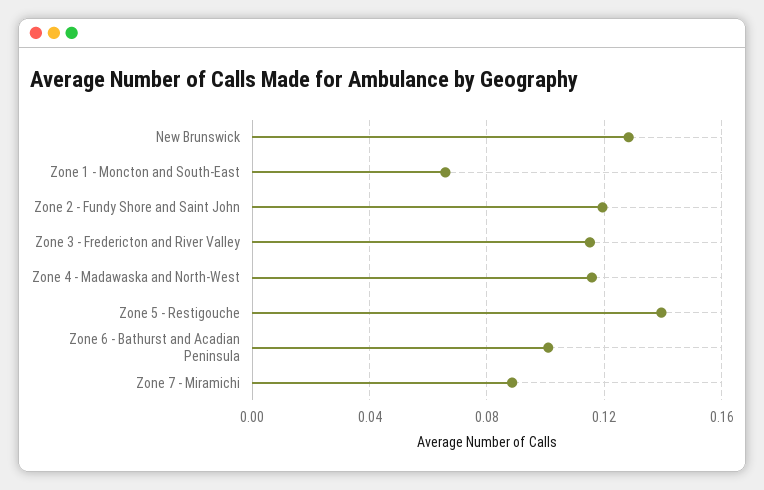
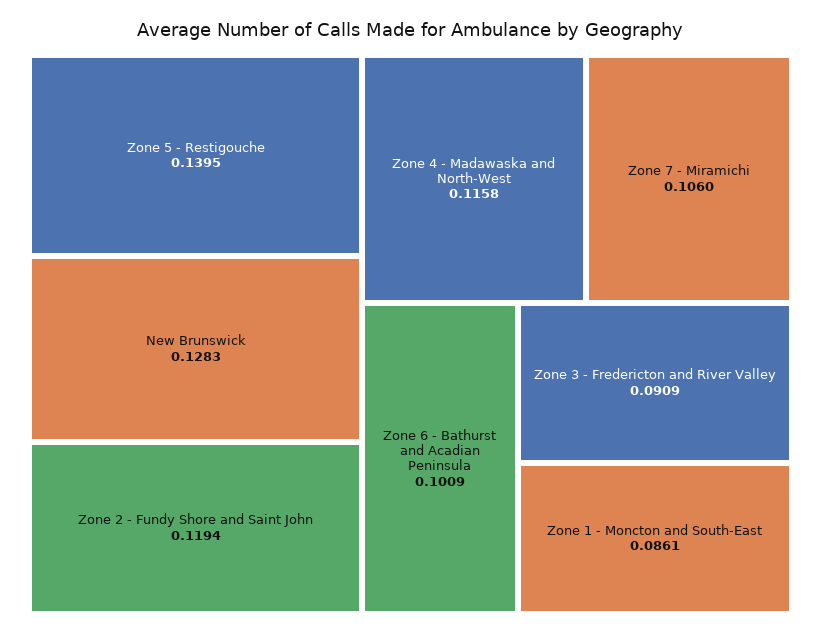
  {
    "New Brunswick": 0.1283,
-   "Zone 1 - Moncton and South-East": 0.065,
+   "Zone 1 - Moncton and South-East": 0.0861,
    "Zone 2 - Fundy Shore and Saint John": 0.1194,
-   "Zone 3 - Fredericton and River Valley": 0.115,
+   "Zone 3 - Fredericton and River Valley": 0.0909,
    "Zone 4 - Madawaska and North-West": 0.1158,
    "Zone 5 - Restigouche": 0.1395,
    "Zone 6 - Bathurst and Acadian Peninsula": 0.1009,
-   "Zone 7 - Miramichi": 0.09
+   "Zone 7 - Miramichi": 0.106
  }

